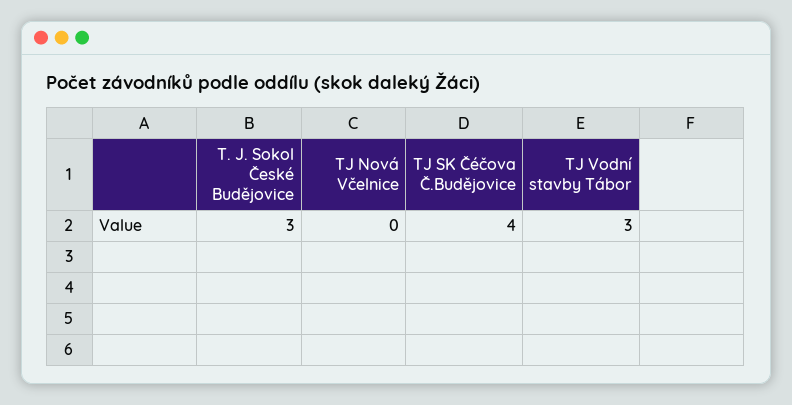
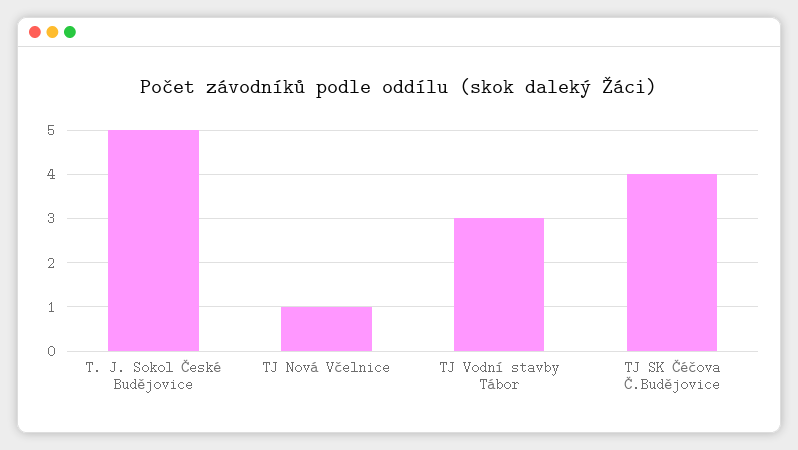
  {
-   "T. J. Sokol České Budějovice": 3,
+   "T. J. Sokol České Budějovice": 5,
-   "TJ Nová Včelnice": 0,
+   "TJ Nová Včelnice": 1,
    "TJ SK Čéčova Č.Budějovice": 4,
    "TJ Vodní stavby Tábor": 3
  }

